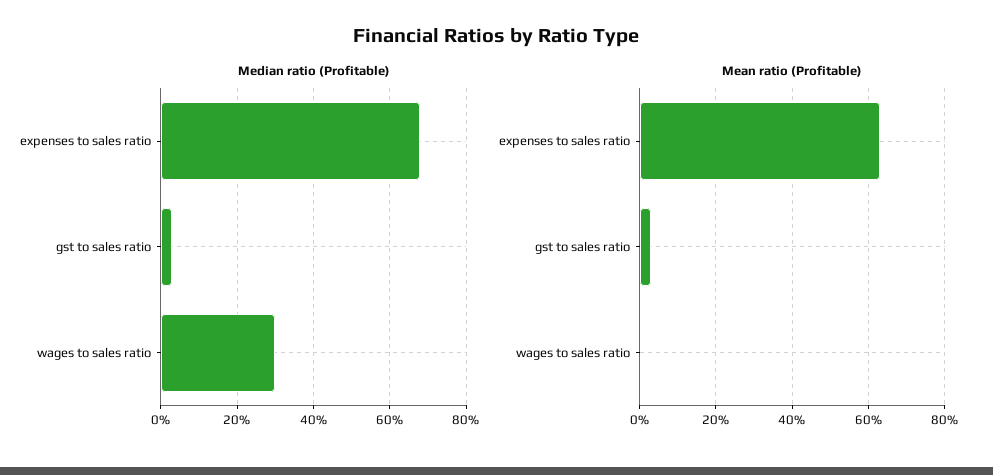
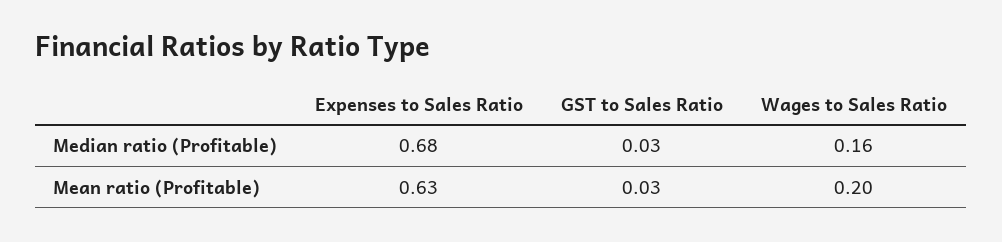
  {
    "Median ratio (Profitable)": {
      "expenses to sales ratio": 0.68,
      "gst to sales ratio": 0.03,
-     "wages to sales ratio": 0.3
+     "wages to sales ratio": 0.16
    },
    "Mean ratio (Profitable)": {
      "expenses to sales ratio": 0.63,
      "gst to sales ratio": 0.03,
-     "wages to sales ratio": 0
+     "wages to sales ratio": 0.2
    }
  }

